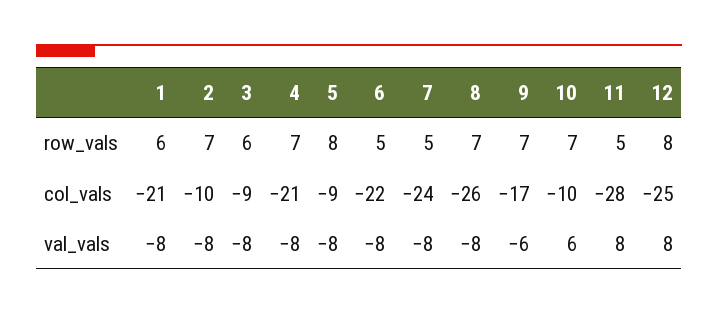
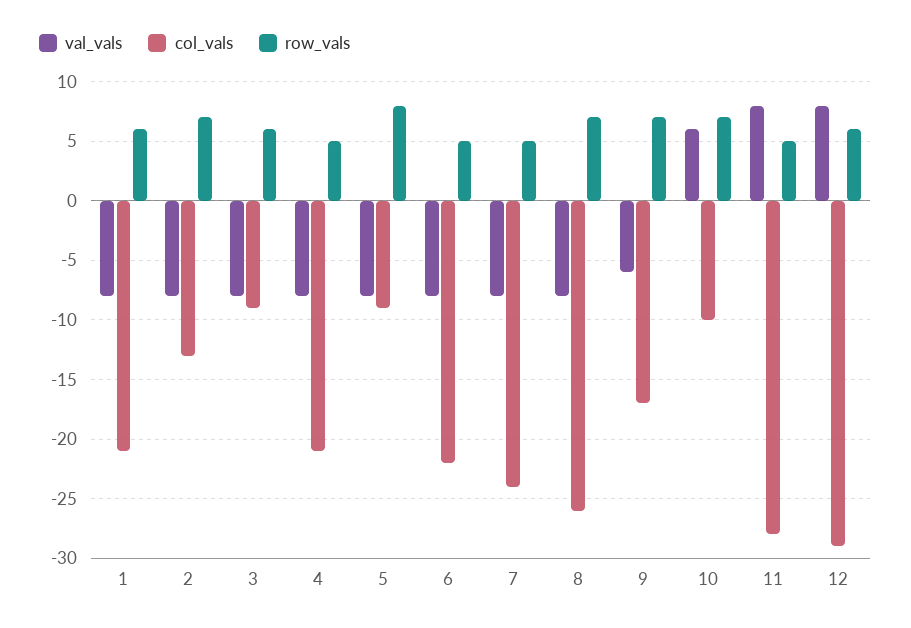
  {
    "row_vals": {
      "1": 6,
      "2": 7,
      "3": 6,
-     "4": 7,
+     "4": 5,
      "5": 8,
      "6": 5,
      "7": 5,
      "8": 7,
      "9": 7,
      "10": 7,
      "11": 5,
-     "12": 8
+     "12": 6
    },
    "col_vals": {
      "1": -21,
-     "2": -10,
+     "2": -13,
      "3": -9,
      "4": -21,
      "5": -9,
      "6": -22,
      "7": -24,
      "8": -26,
      "9": -17,
      "10": -10,
      "11": -28,
-     "12": -25
+     "12": -29
    },
    "val_vals": {
      "1": -8,
      "2": -8,
      "3": -8,
      "4": -8,
      "5": -8,
      "6": -8,
      "7": -8,
      "8": -8,
      "9": -6,
      "10": 6,
      "11": 8,
      "12": 8
    }
  }

